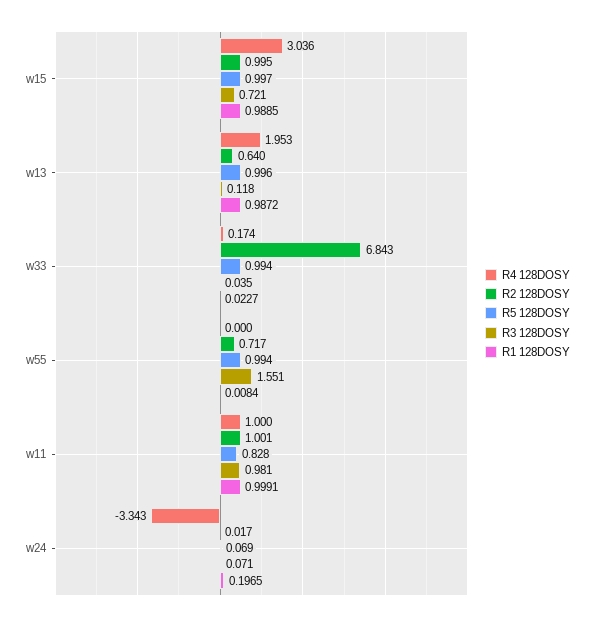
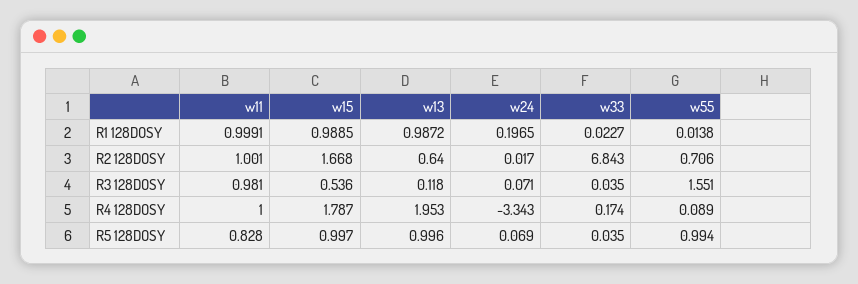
  {
    "R4 128DOSY": {
-     "w15": 3.036,
+     "w15": 1.787,
      "w13": 1.953,
      "w33": 0.174,
-     "w55": 0,
+     "w55": 0.089,
      "w11": 1,
      "w24": -3.343
    },
    "R2 128DOSY": {
-     "w15": 0.995,
+     "w15": 1.668,
      "w13": 0.64,
      "w33": 6.843,
-     "w55": 0.717,
+     "w55": 0.706,
      "w11": 1.001,
      "w24": 0.017
    },
    "R5 128DOSY": {
      "w15": 0.997,
      "w13": 0.996,
-     "w33": 0.994,
+     "w33": 0.035,
      "w55": 0.994,
      "w11": 0.828,
      "w24": 0.069
    },
    "R3 128DOSY": {
-     "w15": 0.721,
+     "w15": 0.536,
      "w13": 0.118,
      "w33": 0.035,
      "w55": 1.551,
      "w11": 0.981,
      "w24": 0.071
    },
    "R1 128DOSY": {
      "w15": 0.9885,
      "w13": 0.9872,
      "w33": 0.0227,
-     "w55": 0.0084,
+     "w55": 0.0138,
      "w11": 0.9991,
      "w24": 0.1965
    }
  }

